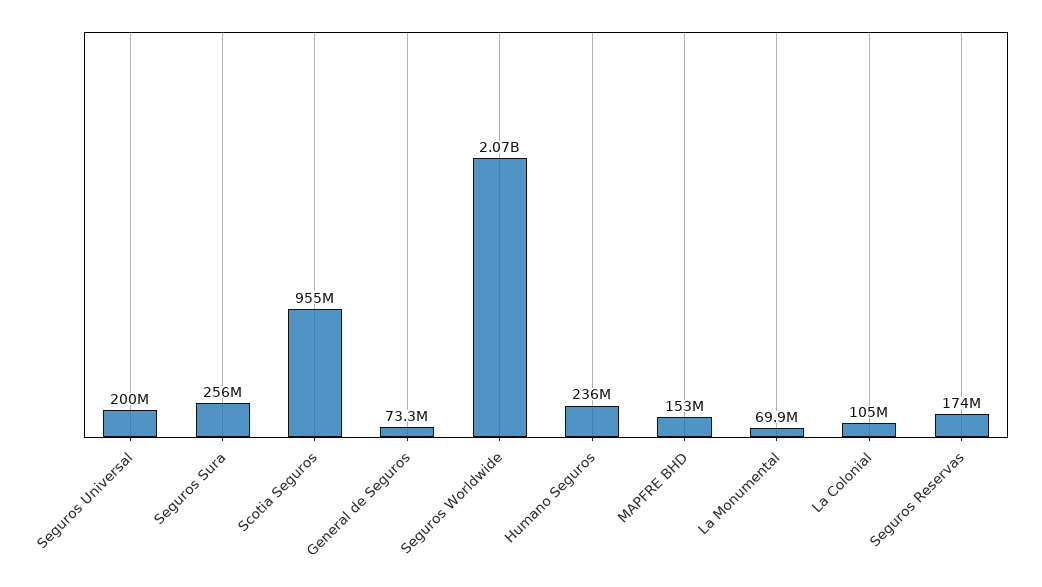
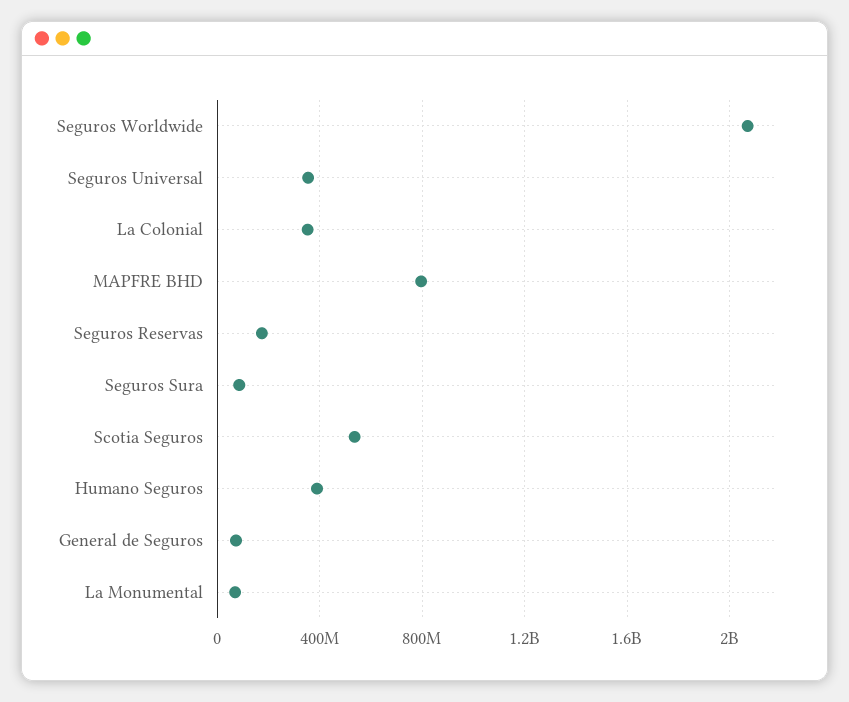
  {
-   "Seguros Universal": 200000000,
+   "Seguros Universal": 350000000,
-   "Seguros Sura": 256000000,
+   "Seguros Sura": 100000000,
-   "Scotia Seguros": 955000000,
+   "Scotia Seguros": 550000000,
    "General de Seguros": 73300000,
    "Seguros Worldwide": 2070000000,
-   "Humano Seguros": 236000000,
+   "Humano Seguros": 400000000,
-   "MAPFRE BHD": 153000000,
+   "MAPFRE BHD": 800000000,
    "La Monumental": 69900000,
-   "La Colonial": 105000000,
+   "La Colonial": 350000000,
    "Seguros Reservas": 174000000
  }

